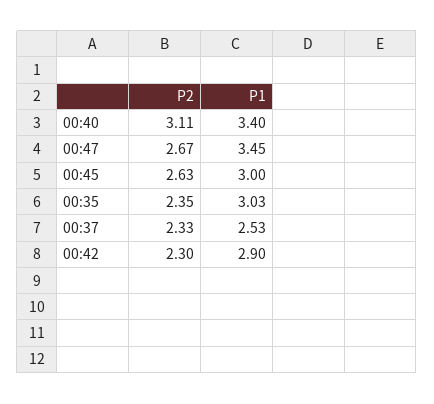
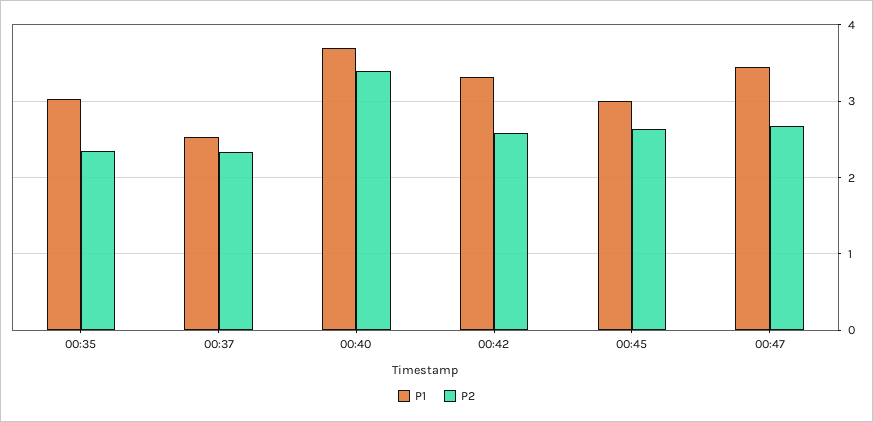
  {
    "P2": {
-     "00:40": 3.11,
+     "00:40": 3.4,
      "00:47": 2.67,
      "00:45": 2.63,
      "00:35": 2.35,
      "00:37": 2.33,
-     "00:42": 2.3
+     "00:42": 2.6
    },
    "P1": {
-     "00:40": 3.4,
+     "00:40": 3.7,
      "00:47": 3.45,
      "00:45": 3,
      "00:35": 3.03,
      "00:37": 2.53,
-     "00:42": 2.9
+     "00:42": 3.3
    }
  }

